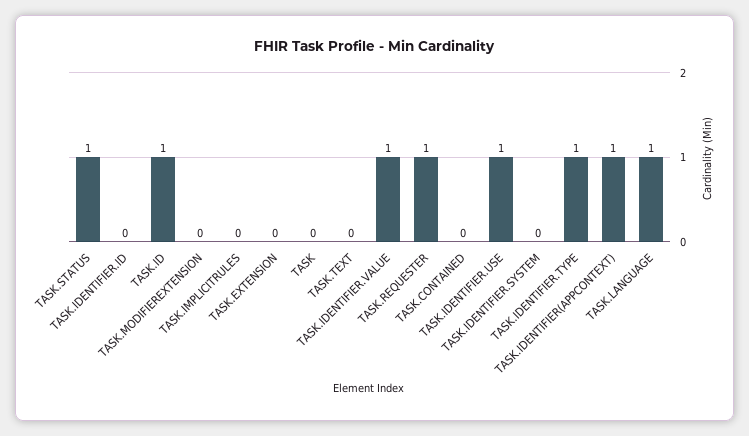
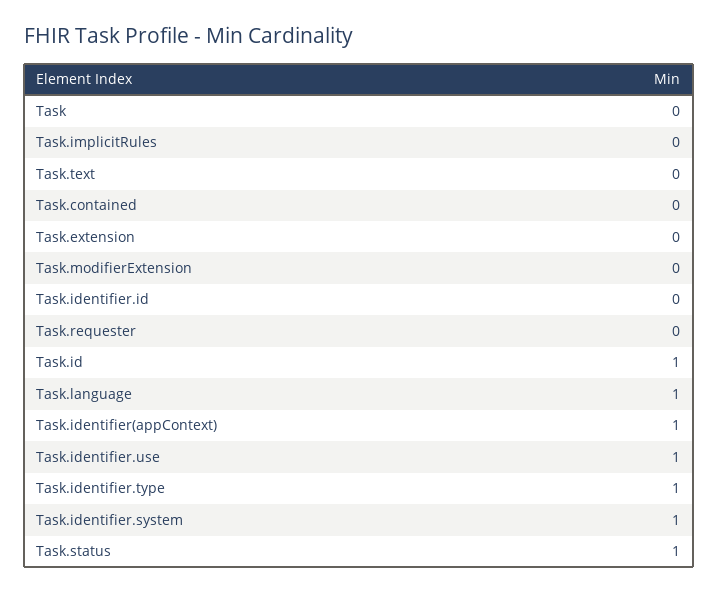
  {
    "TASK.STATUS": 1,
    "TASK.IDENTIFIER.ID": 0,
    "TASK.ID": 1,
    "TASK.MODIFIEREXTENSION": 0,
    "TASK.IMPLICITRULES": 0,
    "TASK.EXTENSION": 0,
    "TASK": 0,
    "TASK.TEXT": 0,
-   "TASK.IDENTIFIER.VALUE": 1,
-   "TASK.REQUESTER": 1,
+   "TASK.REQUESTER": 0,
    "TASK.CONTAINED": 0,
    "TASK.IDENTIFIER.USE": 1,
-   "TASK.IDENTIFIER.SYSTEM": 0,
+   "TASK.IDENTIFIER.SYSTEM": 1,
    "TASK.IDENTIFIER.TYPE": 1,
    "TASK.IDENTIFIER(APPCONTEXT)": 1,
    "TASK.LANGUAGE": 1
  }

